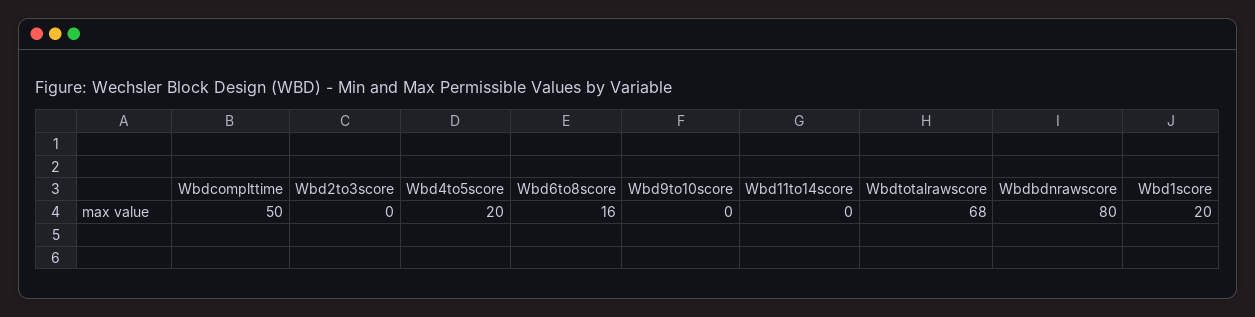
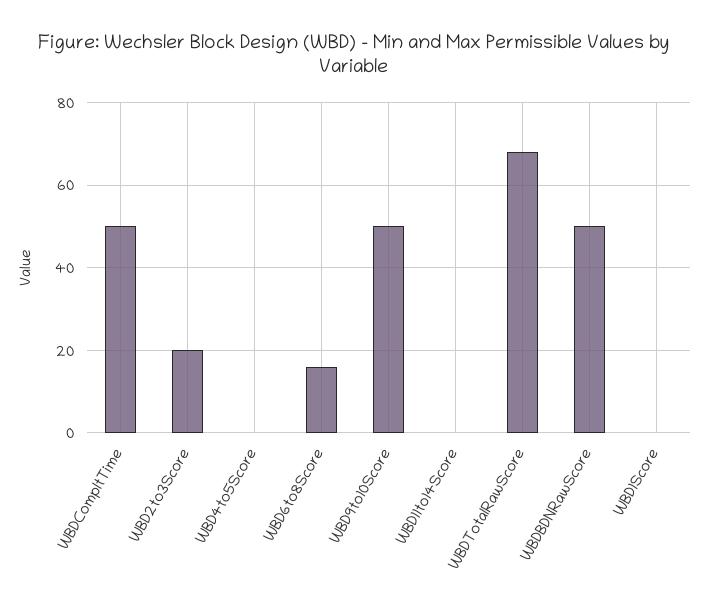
  {
    "Wbdcomplttime": 50,
-   "Wbd2to3score": 0,
+   "Wbd2to3score": 20,
-   "Wbd4to5score": 20,
+   "Wbd4to5score": 0,
    "Wbd6to8score": 16,
-   "Wbd9to10score": 0,
+   "Wbd9to10score": 50,
    "Wbd11to14score": 0,
    "Wbdtotalrawscore": 68,
-   "Wbdbdnrawscore": 80,
+   "Wbdbdnrawscore": 50,
-   "Wbd1score": 20
+   "Wbd1score": 0
  }

